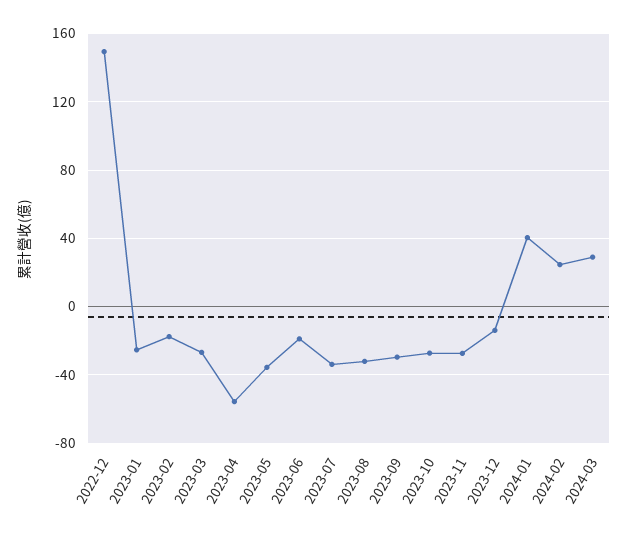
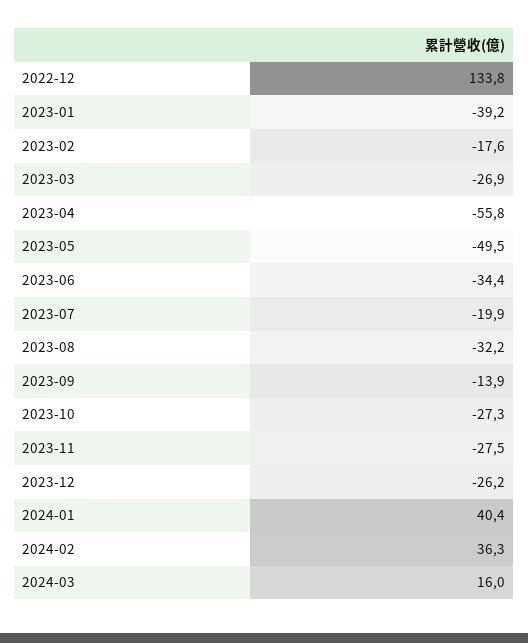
  {
-   "2022-12": 150,
+   "2022-12": 133.8,
-   "2023-01": -25,
+   "2023-01": -39.2,
    "2023-02": -17.6,
    "2023-03": -26.9,
    "2023-04": -55.8,
-   "2023-05": -35,
+   "2023-05": -49.5,
-   "2023-06": -20,
+   "2023-06": -34.4,
-   "2023-07": -35,
+   "2023-07": -19.9,
    "2023-08": -32.2,
-   "2023-09": -30,
+   "2023-09": -13.9,
    "2023-10": -27.3,
    "2023-11": -27.5,
-   "2023-12": -15,
+   "2023-12": -26.2,
    "2024-01": 40.4,
-   "2024-02": 25,
+   "2024-02": 36.3,
-   "2024-03": 30
+   "2024-03": 16
  }

